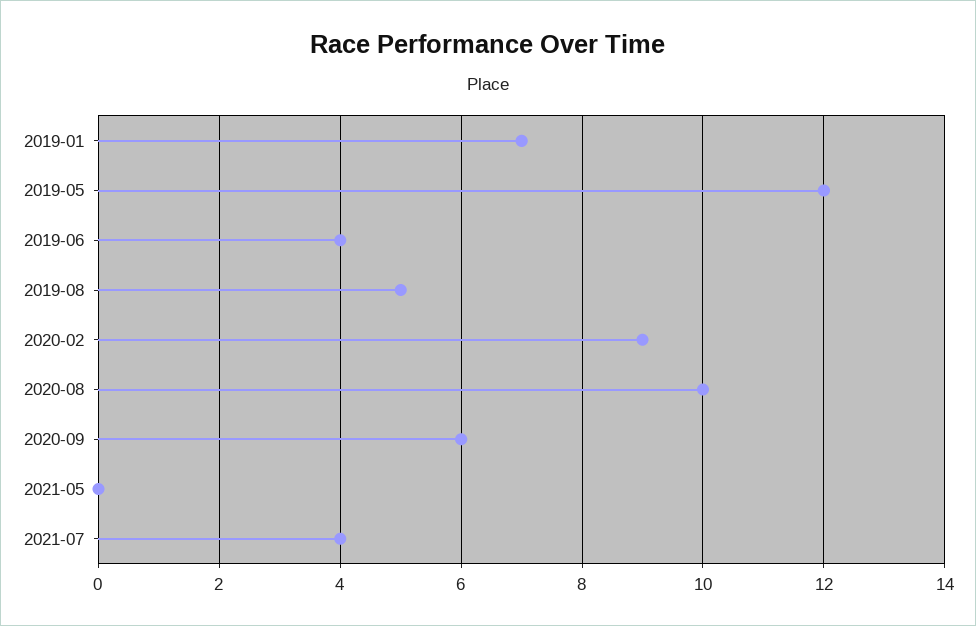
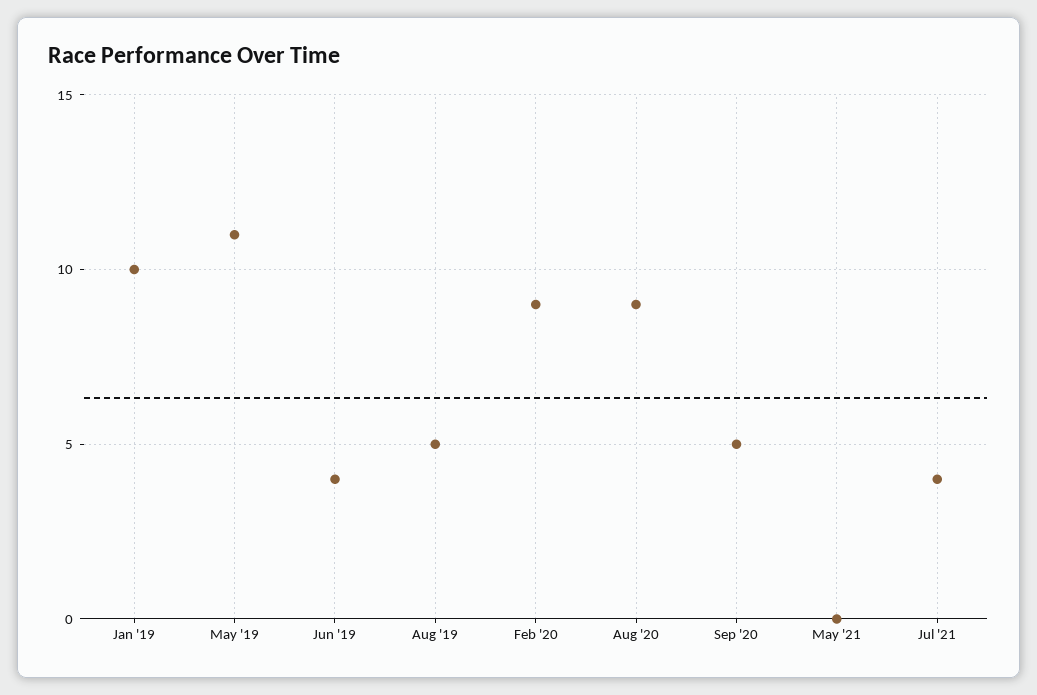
  {
-   "2019-01": 7,
+   "2019-01": 10,
-   "2019-05": 12,
+   "2019-05": 11,
    "2019-06": 4,
    "2019-08": 5,
    "2020-02": 9,
-   "2020-08": 10,
+   "2020-08": 9,
-   "2020-09": 6,
+   "2020-09": 5,
    "2021-05": 0,
    "2021-07": 4
  }

